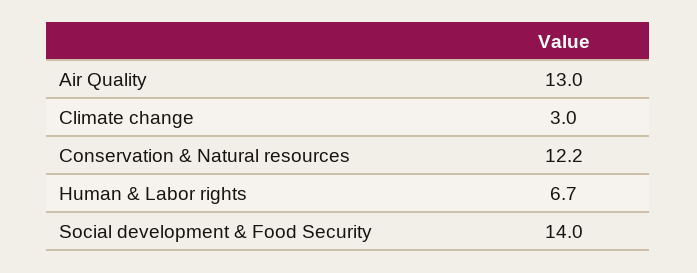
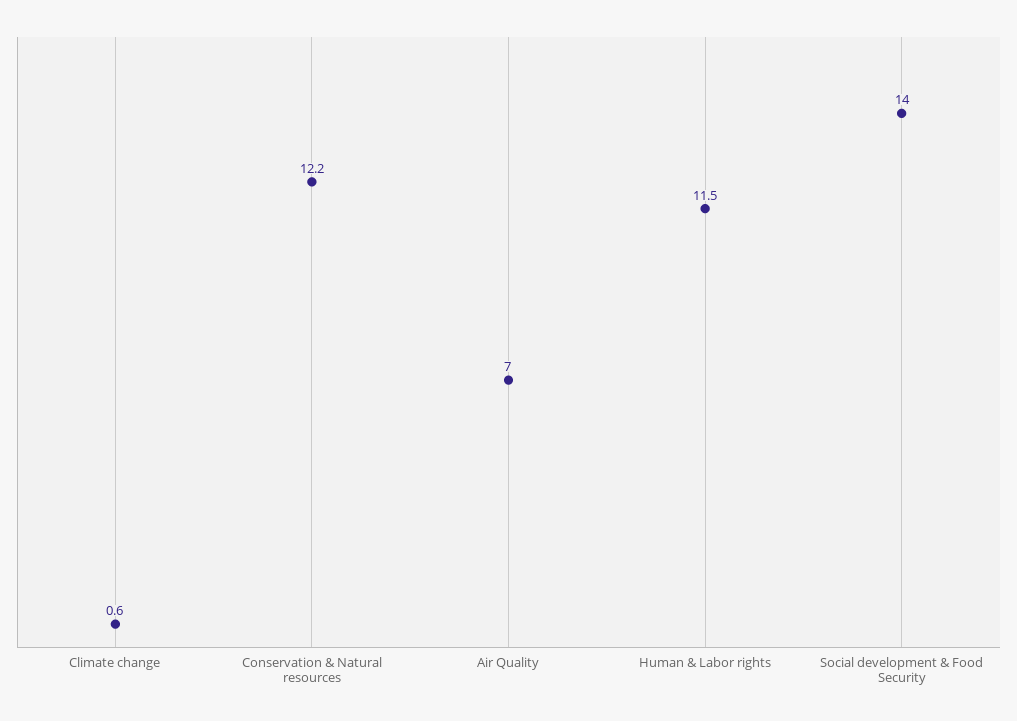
  {
-   "Air Quality": 13,
+   "Air Quality": 7,
-   "Climate change": 3,
+   "Climate change": 0.6,
    "Conservation & Natural resources": 12.2,
-   "Human & Labor rights": 6.7,
+   "Human & Labor rights": 11.5,
    "Social development & Food Security": 14
  }

